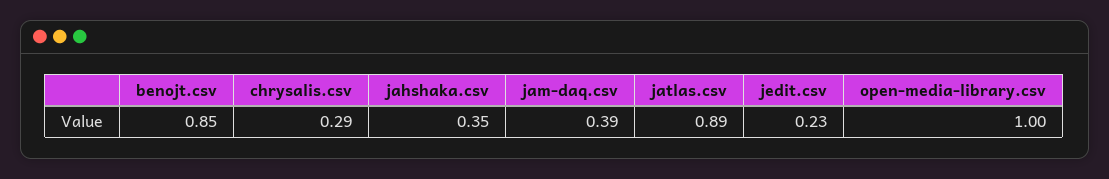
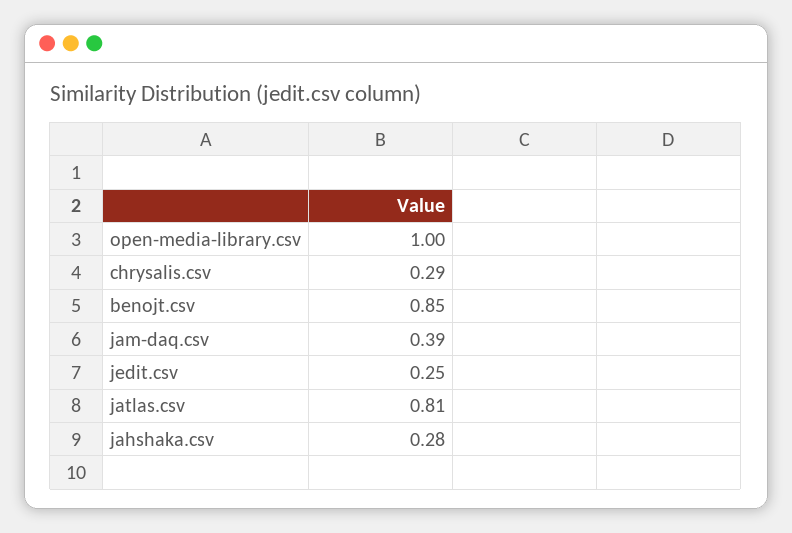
  {
    "benojt.csv": 0.85,
    "chrysalis.csv": 0.29,
-   "jahshaka.csv": 0.35,
+   "jahshaka.csv": 0.28,
    "jam-daq.csv": 0.39,
-   "jatlas.csv": 0.89,
+   "jatlas.csv": 0.81,
-   "jedit.csv": 0.23,
+   "jedit.csv": 0.25,
    "open-media-library.csv": 1
  }

